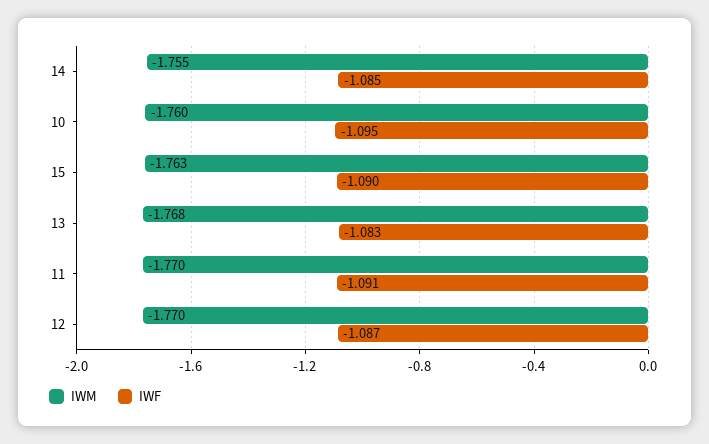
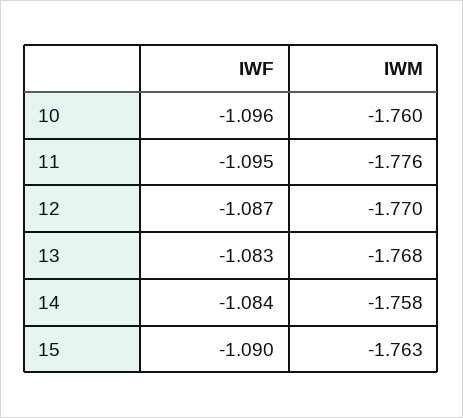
  {
    "IWM": {
-     "14": -1.755,
+     "14": -1.758,
      "10": -1.76,
      "15": -1.763,
      "13": -1.768,
-     "11": -1.77,
+     "11": -1.776,
      "12": -1.77
    },
    "IWF": {
-     "14": -1.085,
+     "14": -1.084,
-     "10": -1.095,
+     "10": -1.096,
      "15": -1.09,
      "13": -1.083,
-     "11": -1.091,
+     "11": -1.095,
      "12": -1.087
    }
  }

